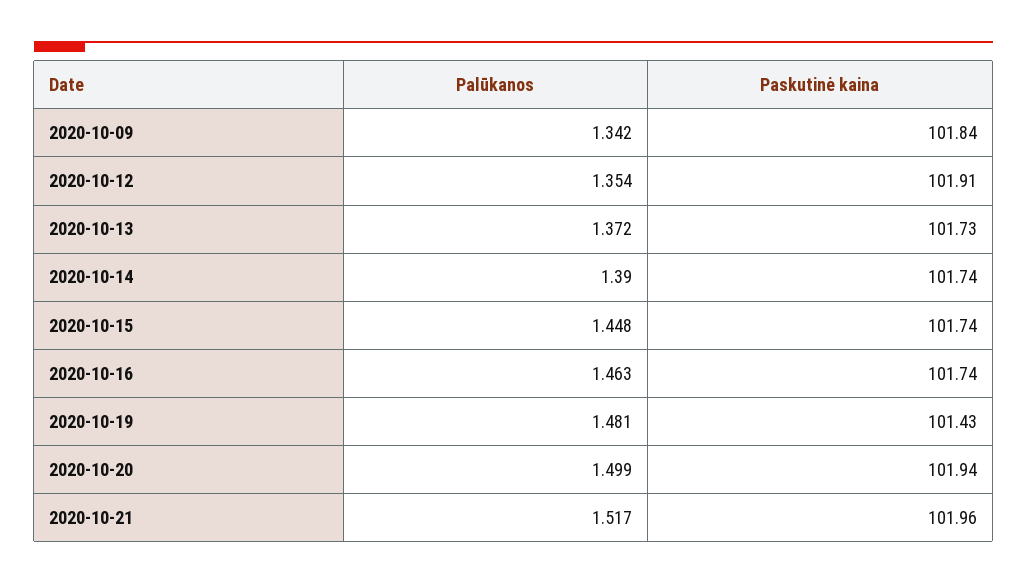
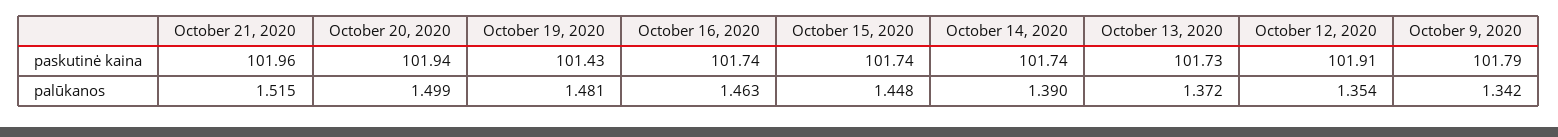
  {
    "Palūkanos": {
      "2020-10-09": 1.342,
      "2020-10-12": 1.354,
      "2020-10-13": 1.372,
      "2020-10-14": 1.39,
      "2020-10-15": 1.448,
      "2020-10-16": 1.463,
      "2020-10-19": 1.481,
      "2020-10-20": 1.499,
-     "2020-10-21": 1.517
+     "2020-10-21": 1.515
    },
    "Paskutinė kaina": {
-     "2020-10-09": 101.84,
+     "2020-10-09": 101.79,
      "2020-10-12": 101.91,
      "2020-10-13": 101.73,
      "2020-10-14": 101.74,
      "2020-10-15": 101.74,
      "2020-10-16": 101.74,
      "2020-10-19": 101.43,
      "2020-10-20": 101.94,
      "2020-10-21": 101.96
    }
  }

